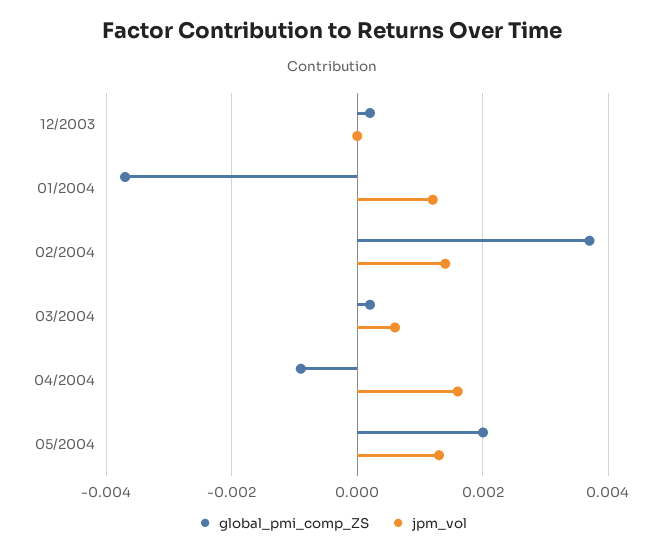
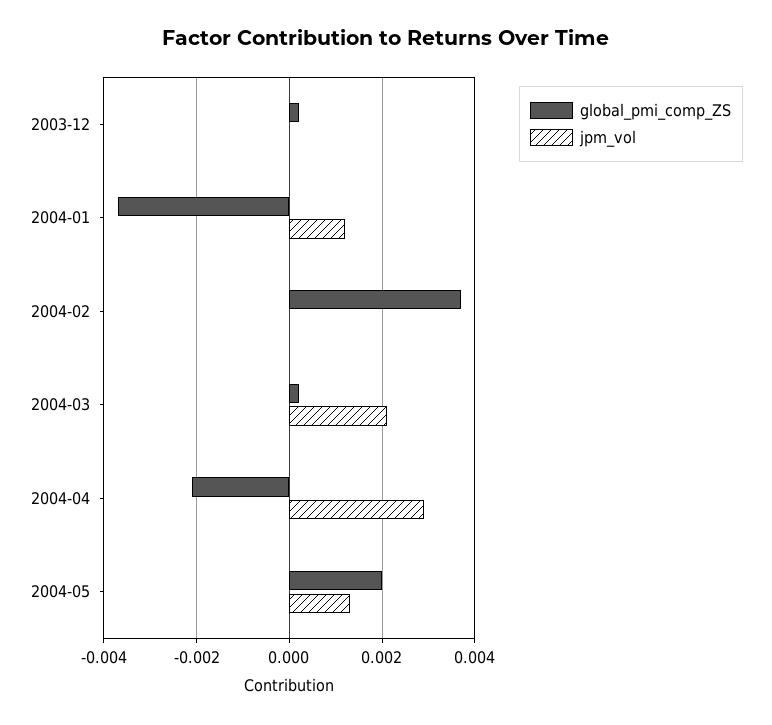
  {
    "global_pmi_comp_ZS": {
      "12/2003": 0,
      "01/2004": -0.0035,
      "02/2004": 0.0035,
      "03/2004": 0,
-     "04/2004": -0.001,
+     "04/2004": -0.002,
      "05/2004": 0.002
    },
    "jpm_vol": {
      "12/2003": 0,
      "01/2004": 0.001,
-     "02/2004": 0.0015,
+     "02/2004": 0,
-     "03/2004": 0.0005,
+     "03/2004": 0.002,
-     "04/2004": 0.0015,
+     "04/2004": 0.003,
      "05/2004": 0.0015
    }
  }

